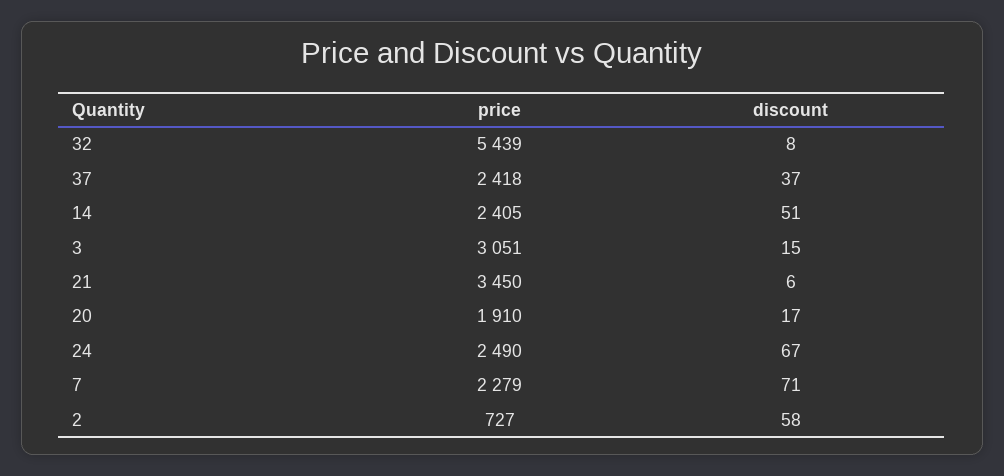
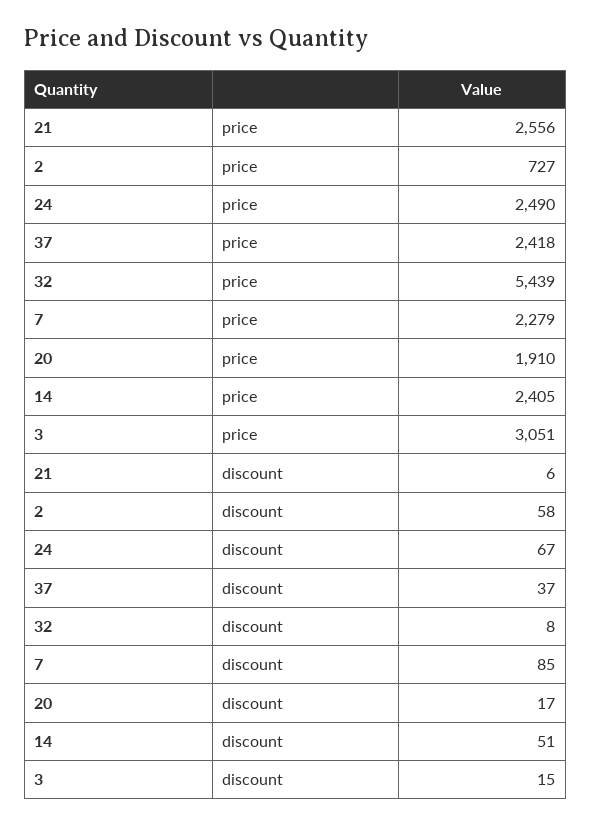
  {
    "price": {
      "32": 5439,
      "37": 2418,
      "14": 2405,
      "3": 3051,
-     "21": 3450,
+     "21": 2556,
      "20": 1910,
      "24": 2490,
      "7": 2279,
      "2": 727
    },
    "discount": {
      "32": 8,
      "37": 37,
      "14": 51,
      "3": 15,
      "21": 6,
      "20": 17,
      "24": 67,
-     "7": 71,
+     "7": 85,
      "2": 58
    }
  }

